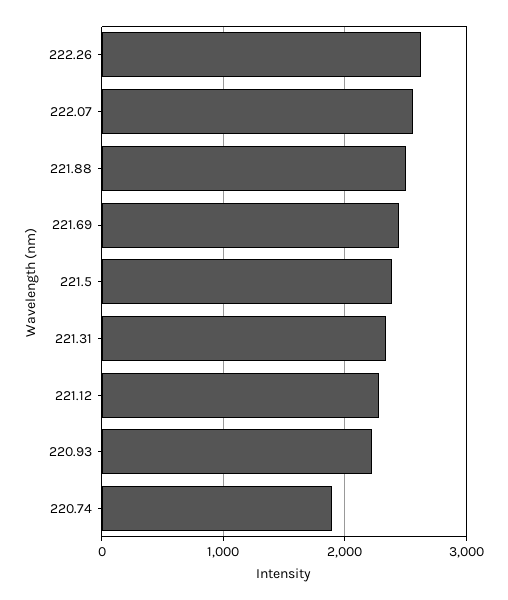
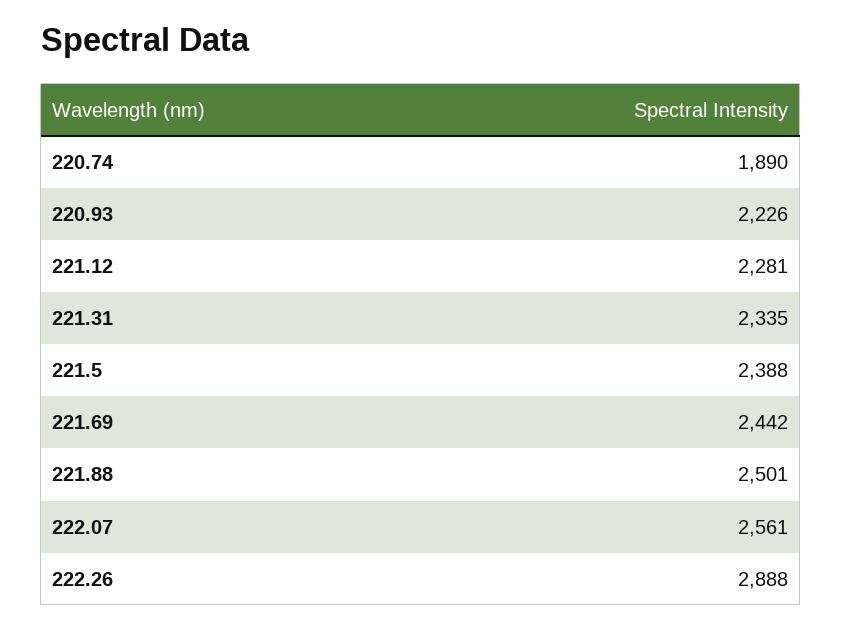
  {
-   "222.26": 2600,
+   "222.26": 2888,
    "222.07": 2561,
    "221.88": 2501,
    "221.69": 2442,
    "221.5": 2388,
    "221.31": 2335,
    "221.12": 2281,
    "220.93": 2226,
    "220.74": 1890
  }

